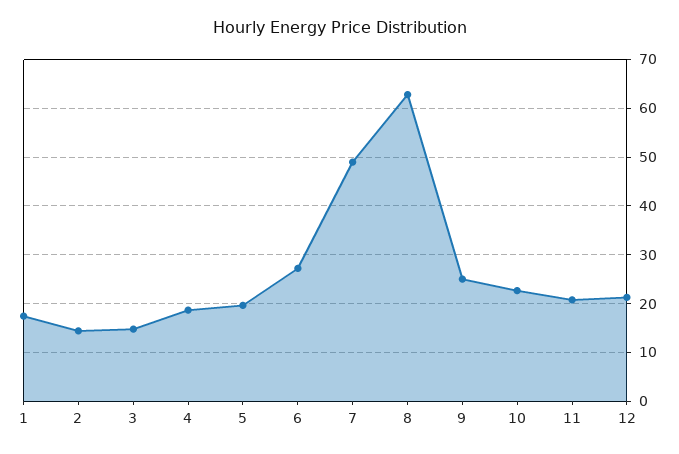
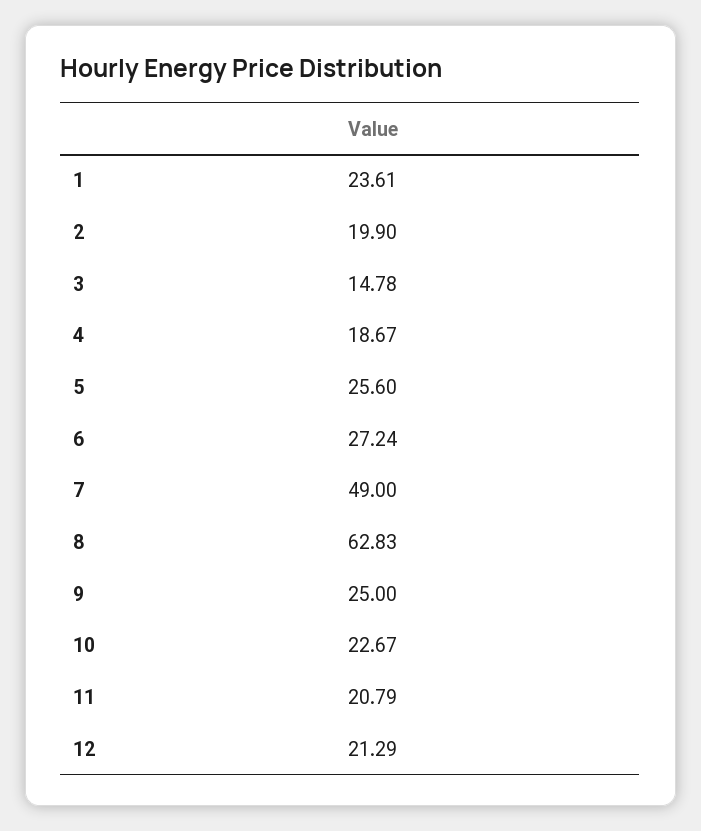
  {
-   "1": 18,
+   "1": 23.61,
-   "2": 14,
+   "2": 19.9,
    "3": 14.78,
    "4": 18.67,
-   "5": 20,
+   "5": 25.6,
    "6": 27.24,
    "7": 49,
    "8": 62.83,
    "9": 25,
    "10": 22.67,
    "11": 20.79,
    "12": 21.29
  }

